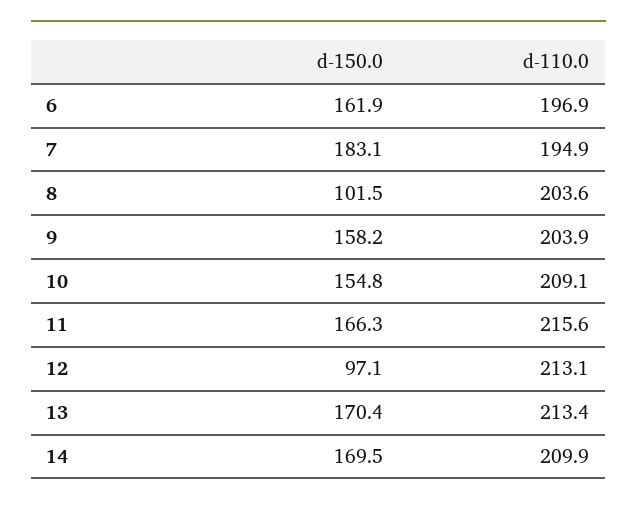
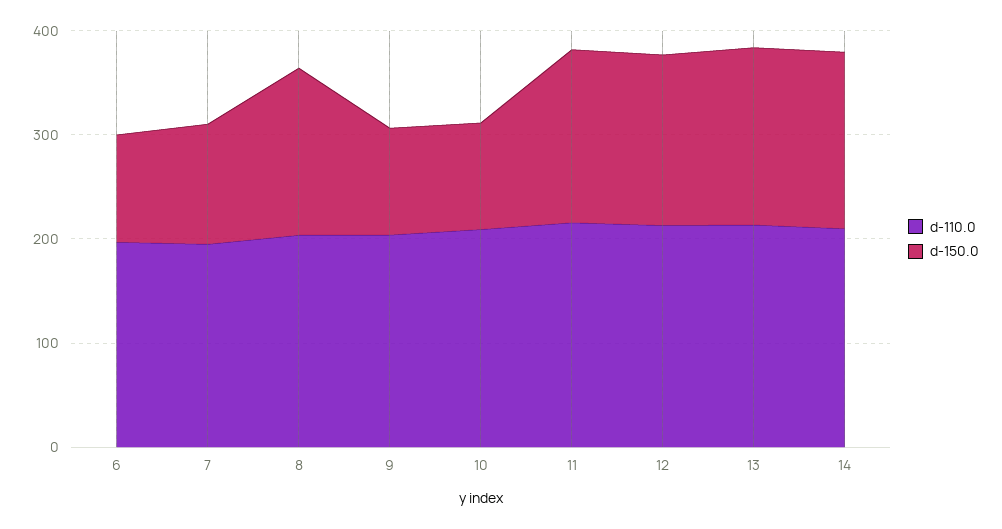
  {
    "d-150.0": {
-     "6": 161.9,
+     "6": 100,
-     "7": 183.1,
+     "7": 120,
-     "8": 101.5,
+     "8": 160,
-     "9": 158.2,
+     "9": 100,
-     "10": 154.8,
+     "10": 100,
      "11": 166.3,
-     "12": 97.1,
+     "12": 160,
      "13": 170.4,
      "14": 169.5
    },
    "d-110.0": {
      "6": 196.9,
      "7": 194.9,
      "8": 203.6,
      "9": 203.9,
      "10": 209.1,
      "11": 215.6,
      "12": 213.1,
      "13": 213.4,
      "14": 209.9
    }
  }

